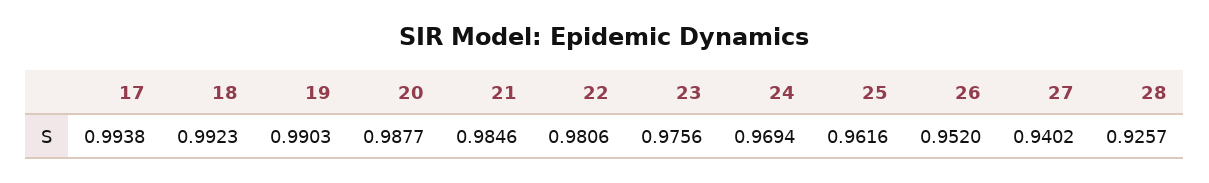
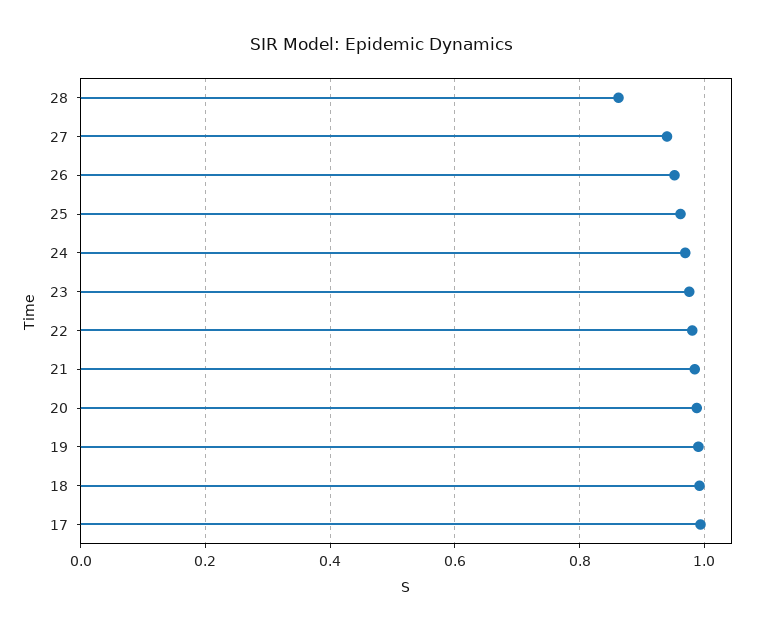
  {
    "17": 0.9938,
    "18": 0.9923,
    "19": 0.9903,
    "20": 0.9877,
    "21": 0.9846,
    "22": 0.9806,
    "23": 0.9756,
    "24": 0.9694,
    "25": 0.9616,
    "26": 0.952,
    "27": 0.9402,
-   "28": 0.9257
+   "28": 0.86
  }

